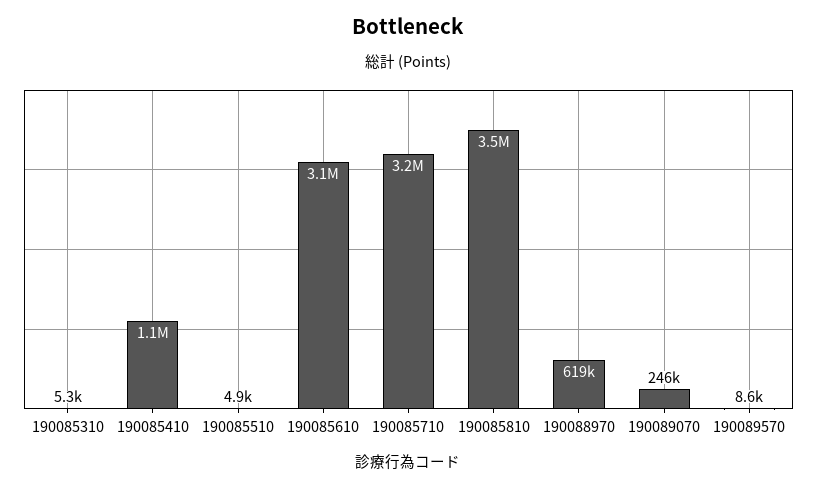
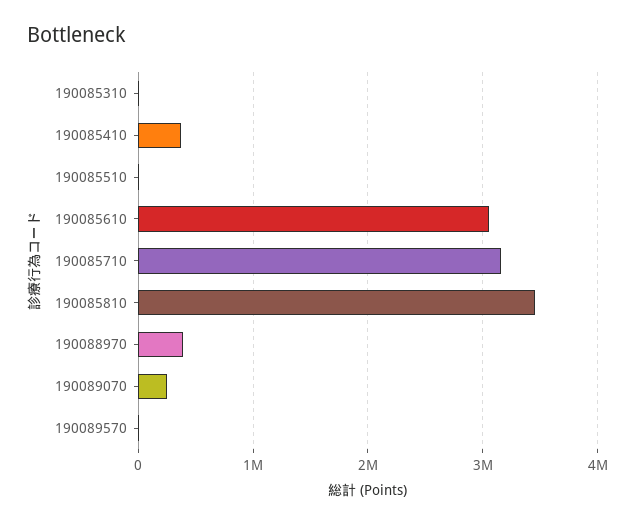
  {
    "190085310": 5300,
-   "190085410": 1100000,
+   "190085410": 400000,
    "190085510": 4900,
    "190085610": 3100000,
    "190085710": 3200000,
    "190085810": 3500000,
-   "190088970": 619000,
+   "190088970": 400000,
    "190089070": 246000,
    "190089570": 8600
  }

